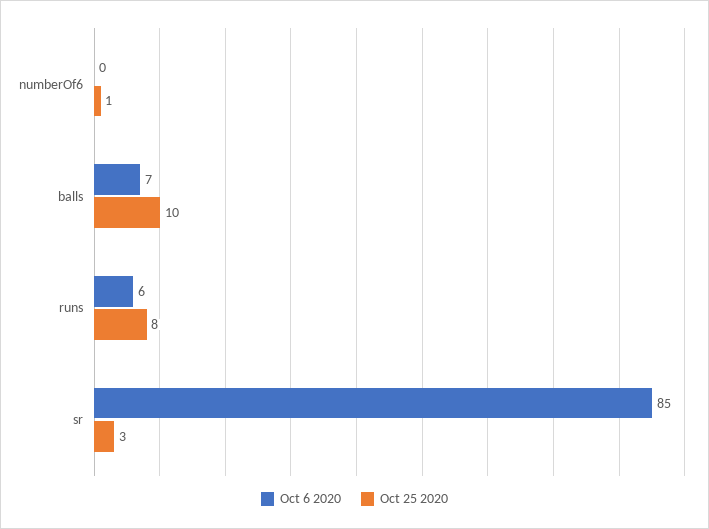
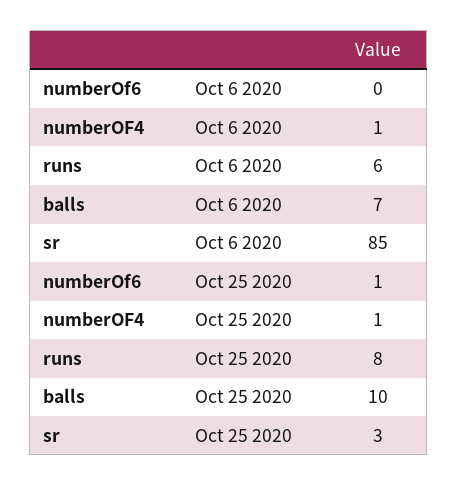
  {
    "Oct 6 2020": {
      "numberOf6": 0,
      "balls": 7,
      "runs": 6,
-     "sr": 85
+     "sr": 85,
+     "numberOF4": 1
    },
    "Oct 25 2020": {
      "numberOf6": 1,
      "balls": 10,
      "runs": 8,
-     "sr": 3
+     "sr": 3,
+     "numberOF4": 1
    }
  }

